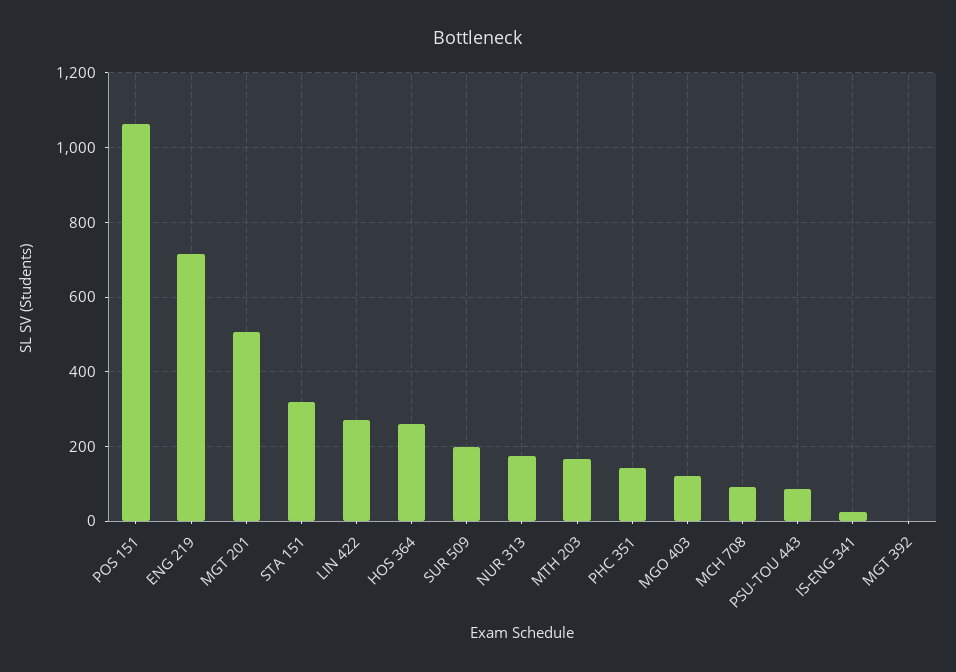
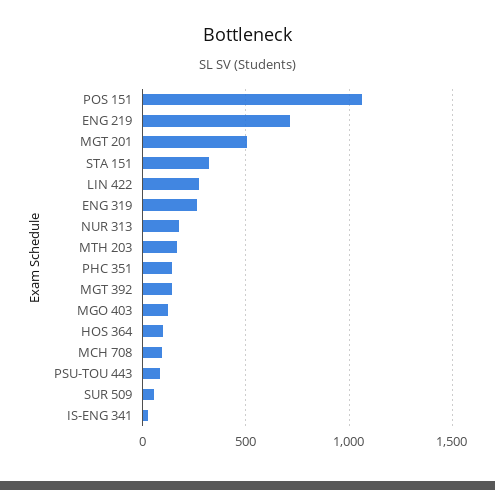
  {
    "POS 151": 1060,
    "ENG 219": 720,
    "MGT 201": 500,
    "STA 151": 320,
    "LIN 422": 280,
-   "HOS 364": 260,
+   "HOS 364": 100,
-   "SUR 509": 200,
+   "SUR 509": 50,
    "NUR 313": 180,
    "MTH 203": 160,
    "PHC 351": 140,
    "MGO 403": 120,
    "MCH 708": 100,
    "PSU-TOU 443": 80,
    "IS-ENG 341": 20,
-   "MGT 392": 0
+   "MGT 392": 150,
+   "ENG 319": 250
  }

